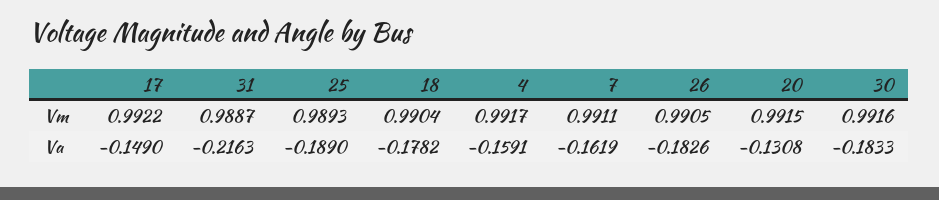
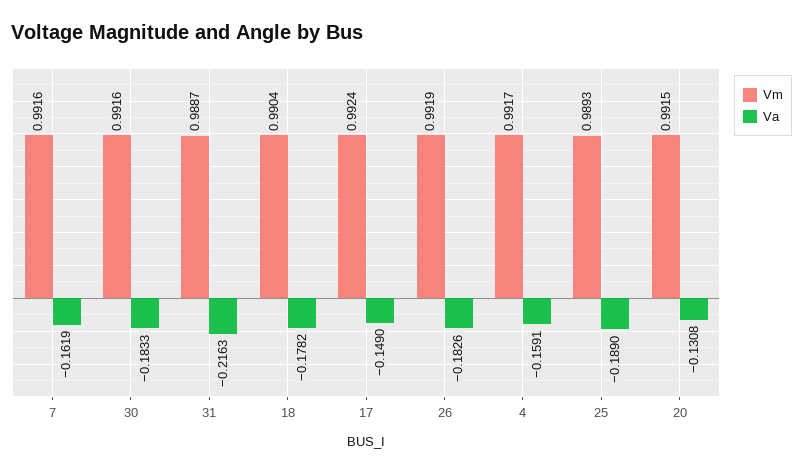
  {
    "Vm": {
-     "17": 0.9922,
+     "17": 0.9924,
      "31": 0.9887,
      "25": 0.9893,
      "18": 0.9904,
      "4": 0.9917,
-     "7": 0.9911,
+     "7": 0.9916,
-     "26": 0.9905,
+     "26": 0.9919,
      "20": 0.9915,
      "30": 0.9916
    },
    "Va": {
      "17": -0.149,
      "31": -0.2163,
      "25": -0.189,
      "18": -0.1782,
      "4": -0.1591,
      "7": -0.1619,
      "26": -0.1826,
      "20": -0.1308,
      "30": -0.1833
    }
  }

